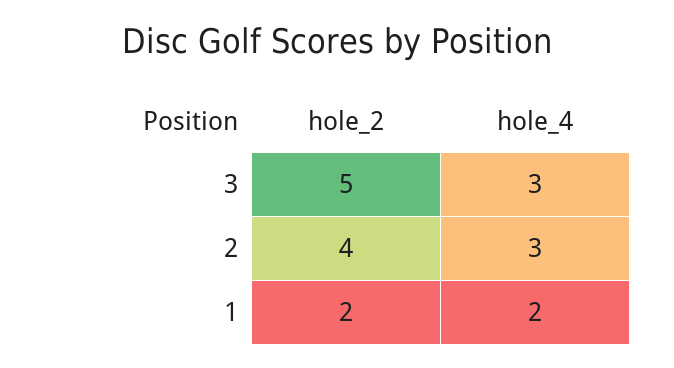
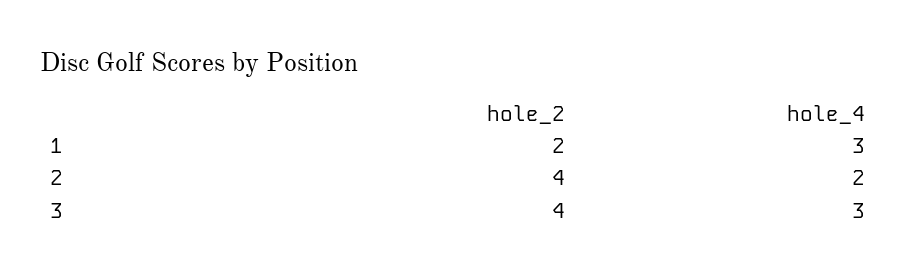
  {
    "hole_2": {
-     "3": 5,
+     "3": 4,
      "2": 4,
      "1": 2
    },
    "hole_4": {
      "3": 3,
-     "2": 3,
+     "2": 2,
-     "1": 2
+     "1": 3
    }
  }

